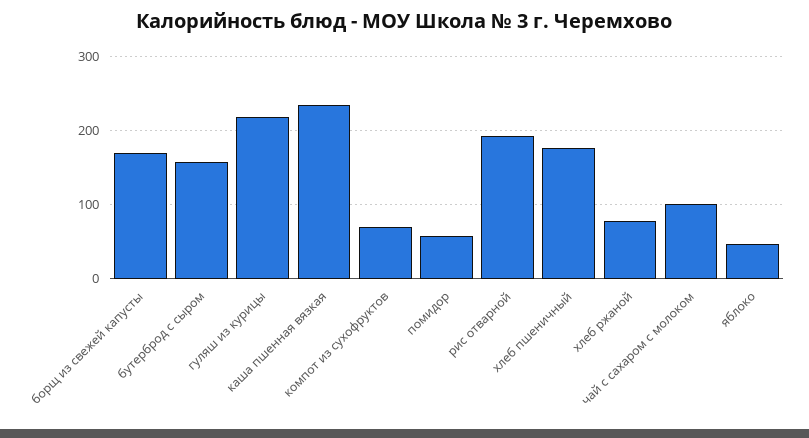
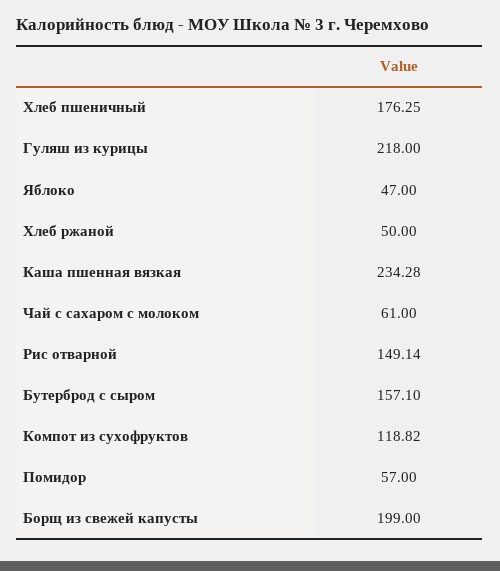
  {
-   "борщ из свежей капусты": 170,
+   "борщ из свежей капусты": 199,
    "бутерброд с сыром": 157.1,
    "гуляш из курицы": 218,
    "каша пшенная вязкая": 234.28,
-   "компот из сухофруктов": 70,
+   "компот из сухофруктов": 118.82,
    "помидор": 57,
-   "рис отварной": 190,
+   "рис отварной": 149.14,
    "хлеб пшеничный": 176.25,
-   "хлеб ржаной": 80,
+   "хлеб ржаной": 50,
-   "чай с сахаром с молоком": 100,
+   "чай с сахаром с молоком": 61,
    "яблоко": 47
  }

